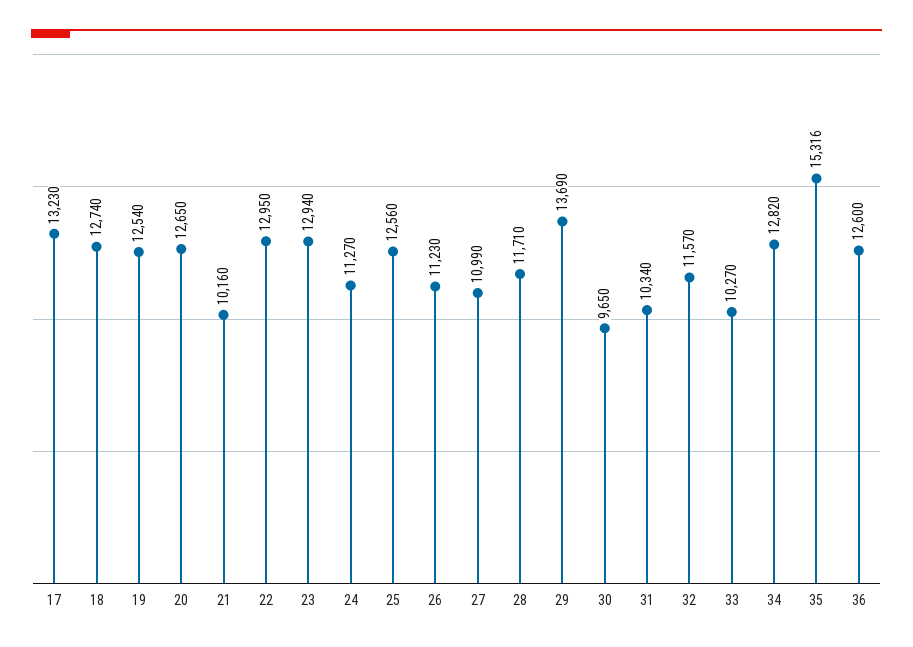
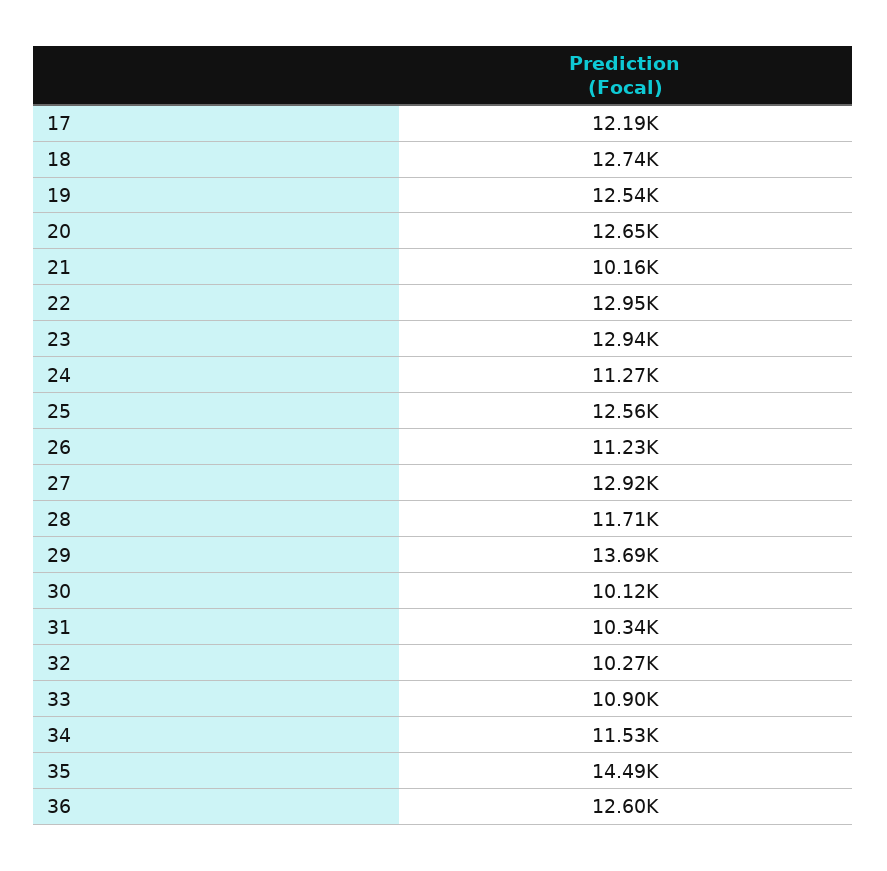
  {
-   "17": 13230,
+   "17": 12190,
    "18": 12740,
    "19": 12540,
    "20": 12650,
    "21": 10160,
    "22": 12950,
    "23": 12940,
    "24": 11270,
    "25": 12560,
    "26": 11230,
-   "27": 10990,
+   "27": 12920,
    "28": 11710,
    "29": 13690,
-   "30": 9650,
+   "30": 10120,
    "31": 10340,
-   "32": 11570,
+   "32": 10270,
-   "33": 10270,
+   "33": 10900,
-   "34": 12820,
+   "34": 11530,
-   "35": 15316,
+   "35": 14490,
    "36": 12600
  }

